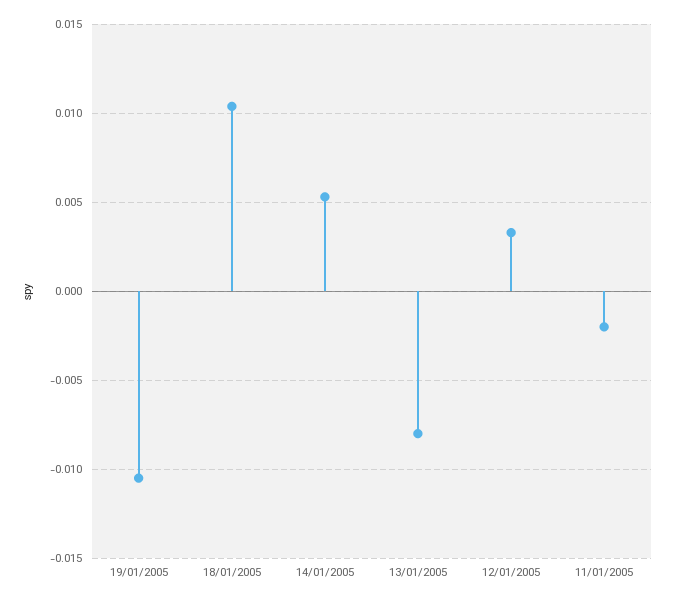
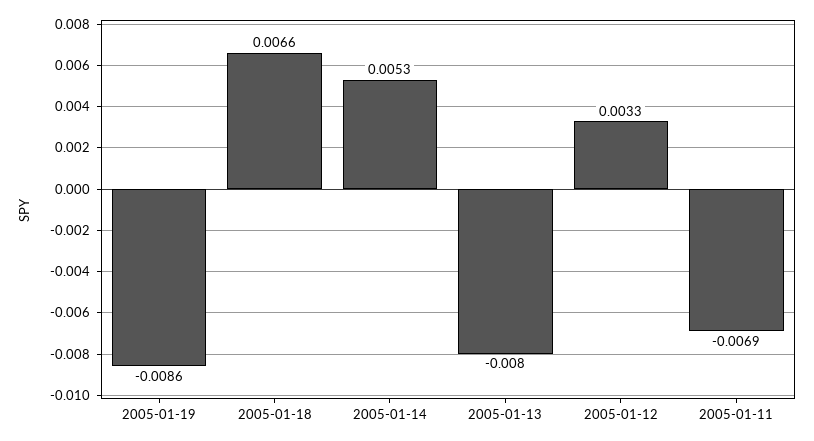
  {
-   "19/01/2005": -0.0105,
+   "19/01/2005": -0.0086,
-   "18/01/2005": 0.0105,
+   "18/01/2005": 0.0066,
    "14/01/2005": 0.0053,
    "13/01/2005": -0.008,
    "12/01/2005": 0.0033,
-   "11/01/2005": -0.002
+   "11/01/2005": -0.0069
  }

